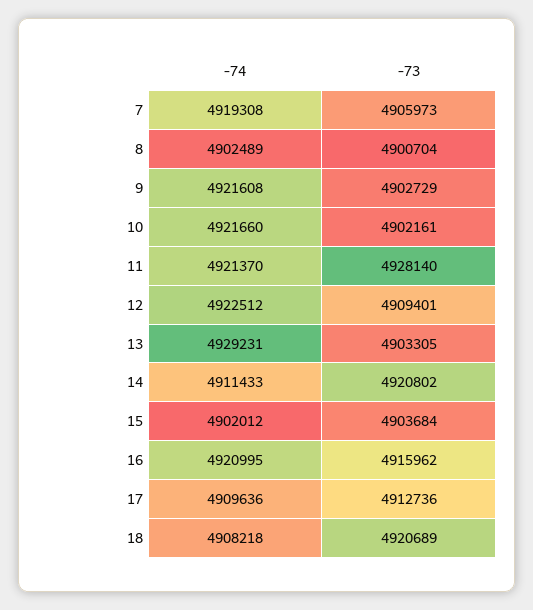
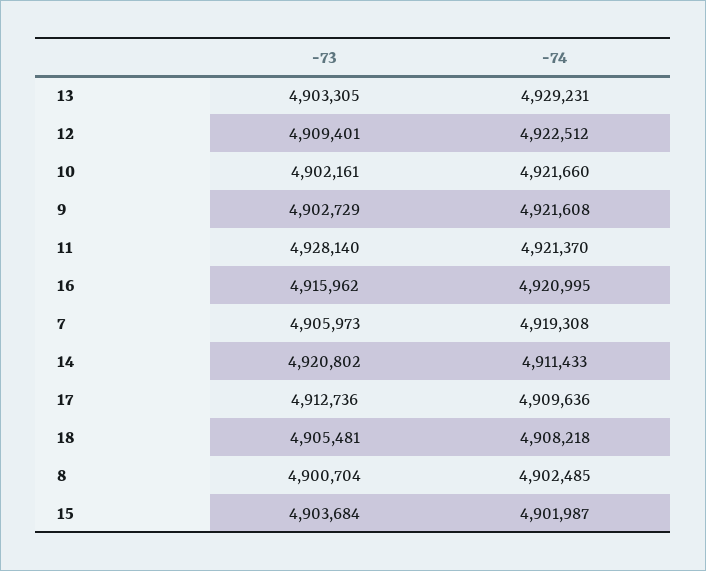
  {
    "-74": {
      "7": 4919308,
-     "8": 4902489,
+     "8": 4902485,
      "9": 4921608,
      "10": 4921660,
      "11": 4921370,
      "12": 4922512,
      "13": 4929231,
      "14": 4911433,
-     "15": 4902012,
+     "15": 4901987,
      "16": 4920995,
      "17": 4909636,
      "18": 4908218
    },
    "-73": {
      "7": 4905973,
      "8": 4900704,
      "9": 4902729,
      "10": 4902161,
      "11": 4928140,
      "12": 4909401,
      "13": 4903305,
      "14": 4920802,
      "15": 4903684,
      "16": 4915962,
      "17": 4912736,
-     "18": 4920689
+     "18": 4905481
    }
  }

